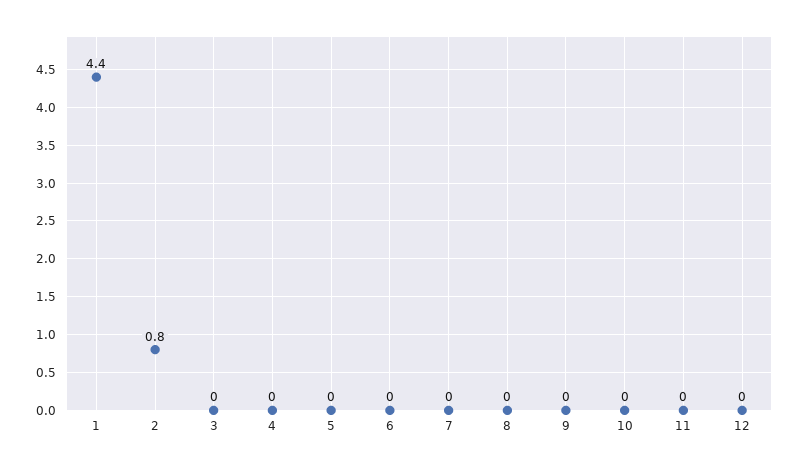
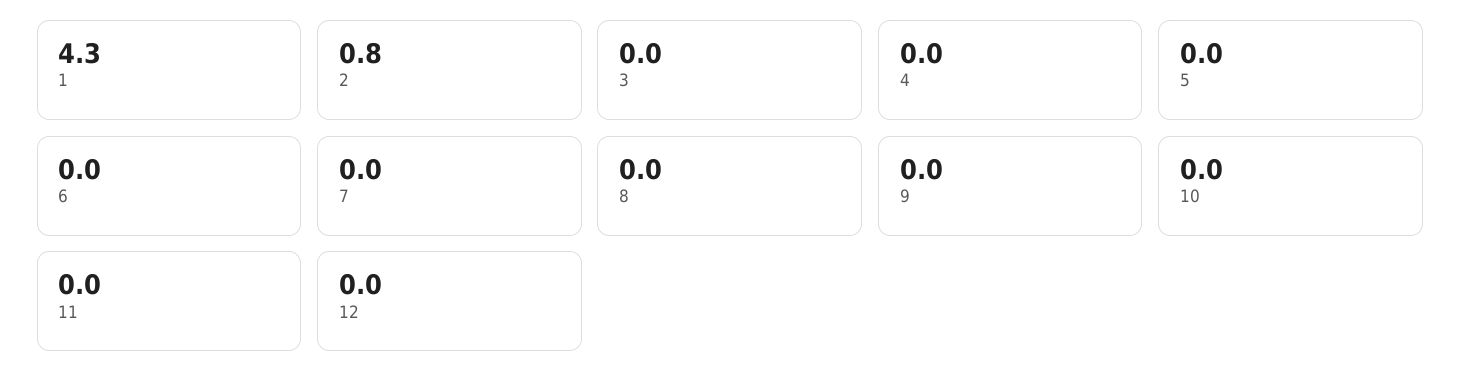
  {
-   "1": 4.4,
+   "1": 4.3,
    "2": 0.8,
    "3": 0,
    "4": 0,
    "5": 0,
    "6": 0,
    "7": 0,
    "8": 0,
    "9": 0,
    "10": 0,
    "11": 0,
    "12": 0
  }

